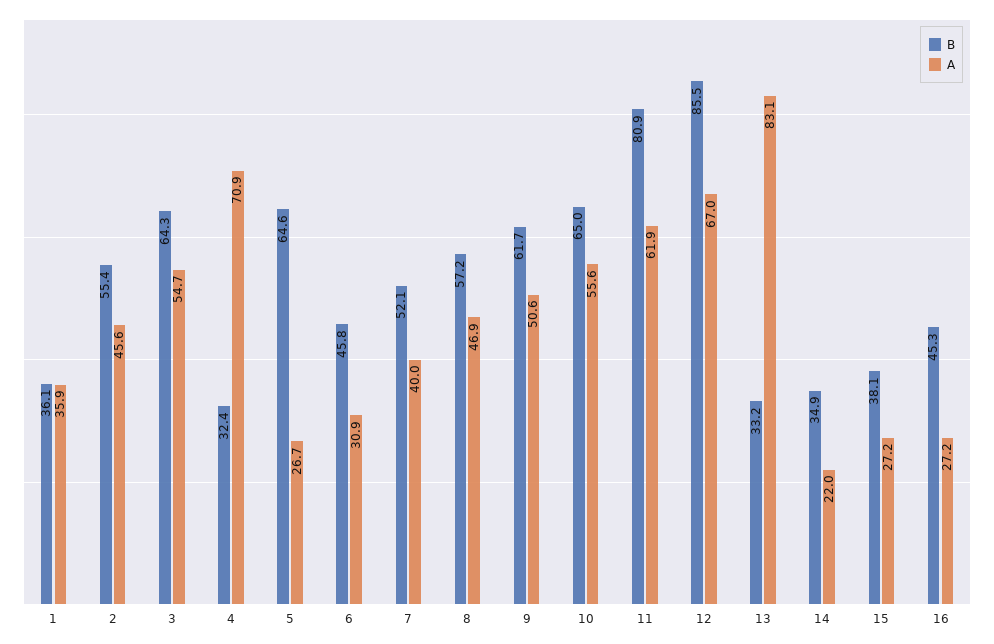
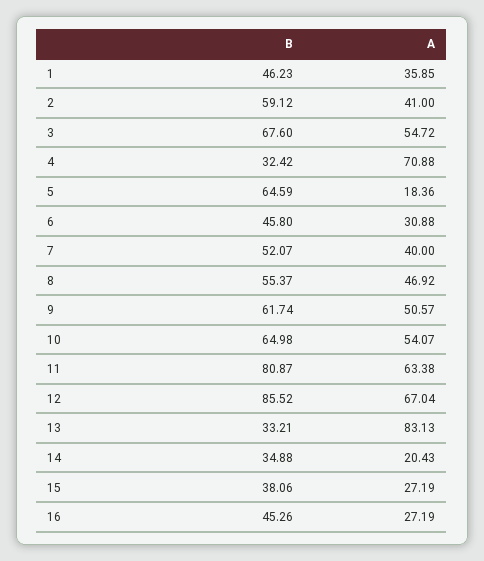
  {
    "B": {
-     "1": 36.1,
+     "1": 46.23,
-     "2": 55.4,
+     "2": 59.12,
-     "3": 64.3,
+     "3": 67.6,
      "4": 32.42,
      "5": 64.59,
      "6": 45.8,
      "7": 52.07,
-     "8": 57.2,
+     "8": 55.37,
      "9": 61.74,
      "10": 64.98,
      "11": 80.87,
      "12": 85.52,
      "13": 33.21,
      "14": 34.88,
      "15": 38.06,
      "16": 45.26
    },
    "A": {
      "1": 35.85,
-     "2": 45.6,
+     "2": 41,
      "3": 54.72,
      "4": 70.88,
-     "5": 26.7,
+     "5": 18.36,
      "6": 30.88,
      "7": 40,
      "8": 46.92,
      "9": 50.57,
-     "10": 55.6,
+     "10": 54.07,
-     "11": 61.9,
+     "11": 63.38,
      "12": 67.04,
      "13": 83.13,
-     "14": 22,
+     "14": 20.43,
      "15": 27.19,
      "16": 27.19
    }
  }

